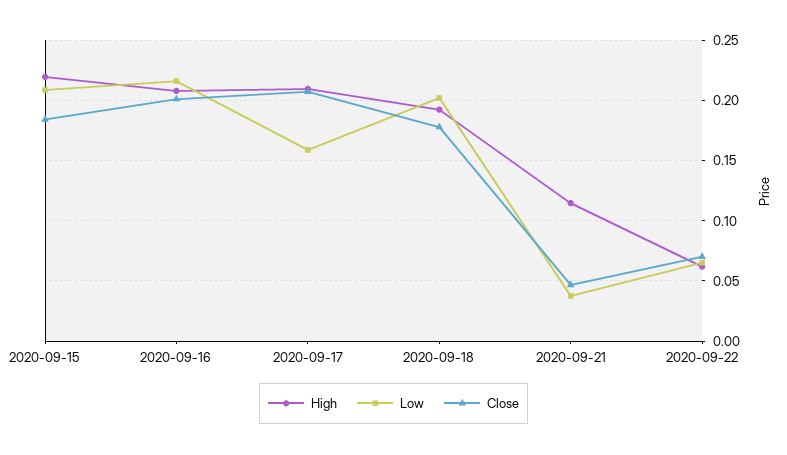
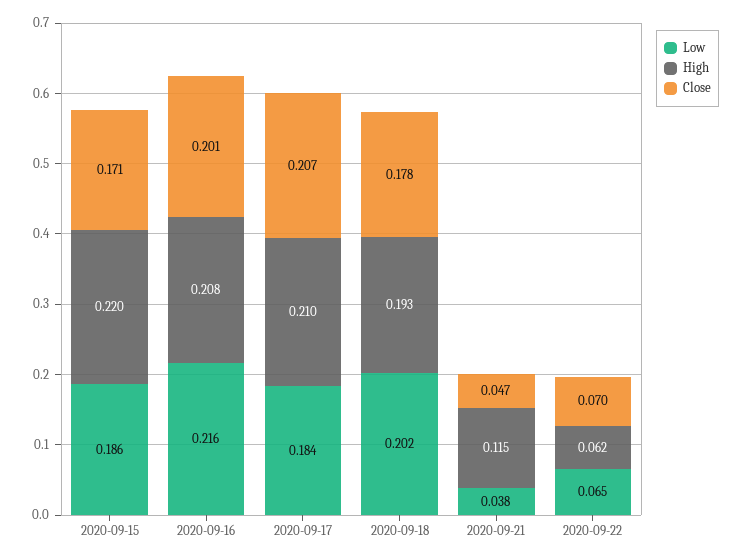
  {
    "High": {
      "2020-09-15": 0.22,
      "2020-09-16": 0.208,
      "2020-09-17": 0.21,
      "2020-09-18": 0.193,
      "2020-09-21": 0.115,
      "2020-09-22": 0.062
    },
    "Low": {
-     "2020-09-15": 0.21,
+     "2020-09-15": 0.186,
      "2020-09-16": 0.216,
-     "2020-09-17": 0.16,
+     "2020-09-17": 0.184,
      "2020-09-18": 0.202,
      "2020-09-21": 0.038,
      "2020-09-22": 0.065
    },
    "Close": {
-     "2020-09-15": 0.185,
+     "2020-09-15": 0.171,
      "2020-09-16": 0.201,
      "2020-09-17": 0.207,
      "2020-09-18": 0.178,
      "2020-09-21": 0.047,
      "2020-09-22": 0.07
    }
  }

